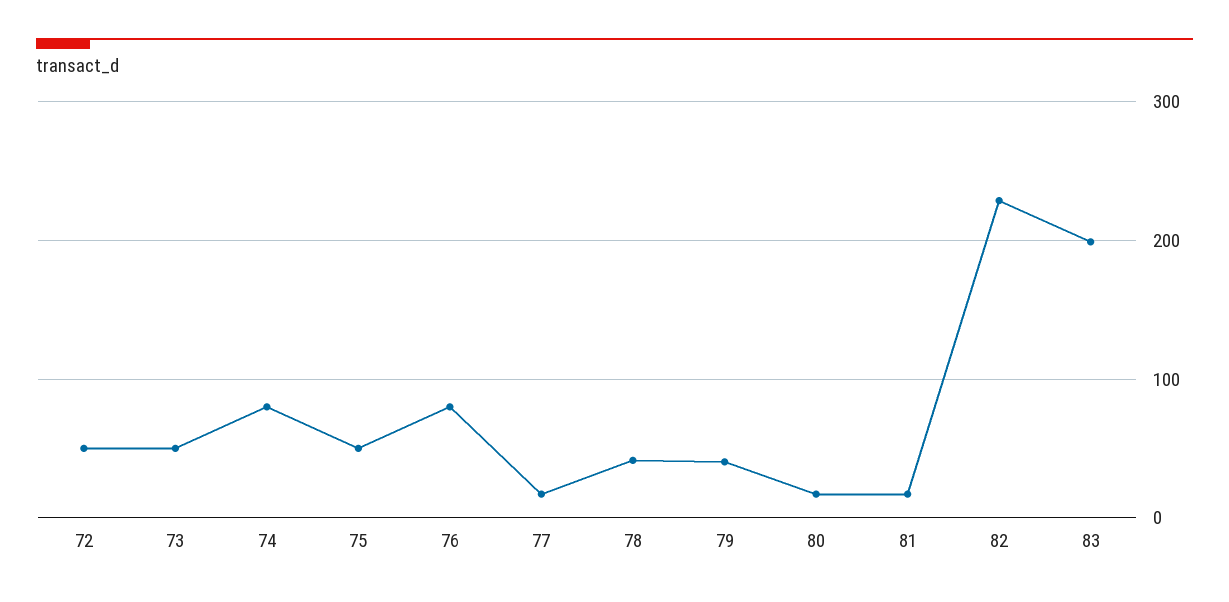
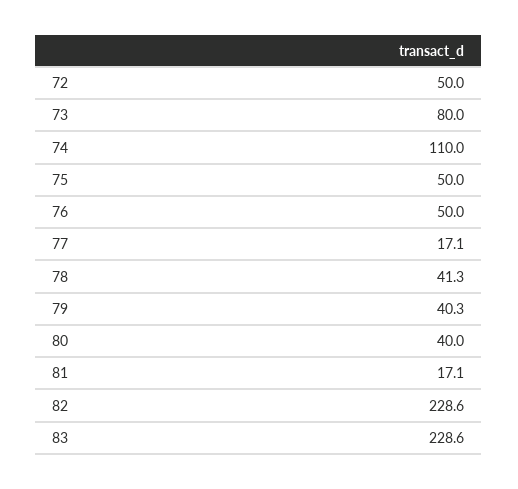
  {
    "72": 50,
-   "73": 50,
+   "73": 80,
-   "74": 80,
+   "74": 110,
    "75": 50,
-   "76": 80,
+   "76": 50,
    "77": 17.1,
    "78": 41.3,
    "79": 40.3,
-   "80": 20,
+   "80": 40,
    "81": 17.1,
    "82": 228.6,
-   "83": 200
+   "83": 228.6
  }

